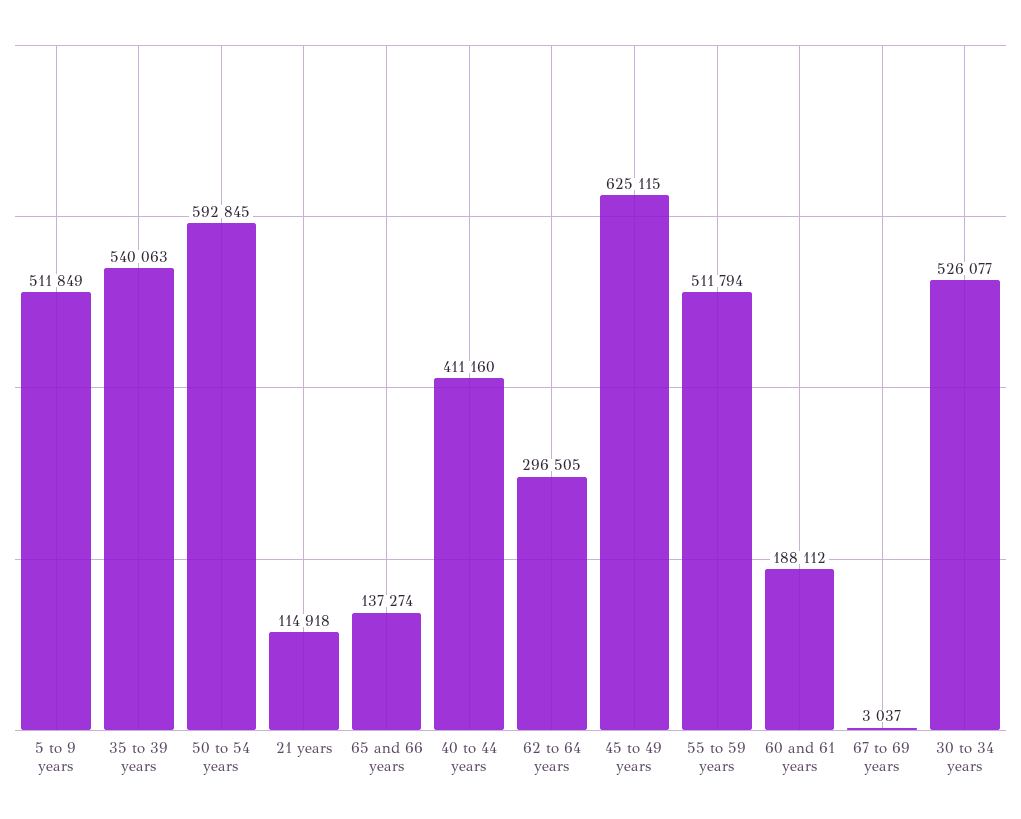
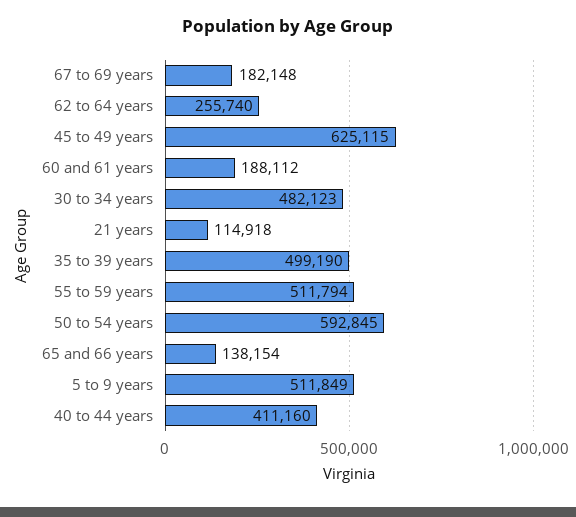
  {
    "5 to 9 years": 511849,
-   "35 to 39 years": 540063,
+   "35 to 39 years": 499190,
    "50 to 54 years": 592845,
    "21 years": 114918,
-   "65 and 66 years": 137274,
+   "65 and 66 years": 138154,
    "40 to 44 years": 411160,
-   "62 to 64 years": 296505,
+   "62 to 64 years": 255740,
    "45 to 49 years": 625115,
    "55 to 59 years": 511794,
    "60 and 61 years": 188112,
-   "67 to 69 years": 3037,
+   "67 to 69 years": 182148,
-   "30 to 34 years": 526077
+   "30 to 34 years": 482123
  }

